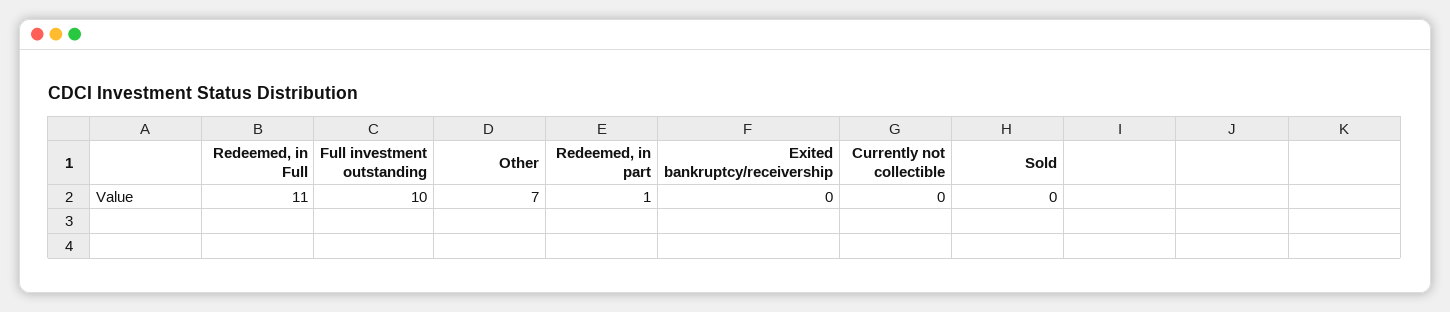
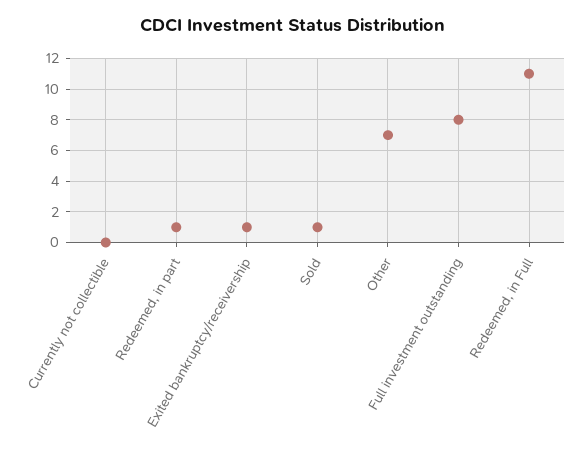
  {
    "Redeemed, in Full": 11,
-   "Full investment outstanding": 10,
+   "Full investment outstanding": 8,
    "Other": 7,
    "Redeemed, in part": 1,
-   "Exited bankruptcy/receivership": 0,
+   "Exited bankruptcy/receivership": 1,
    "Currently not collectible": 0,
-   "Sold": 0
+   "Sold": 1
  }

